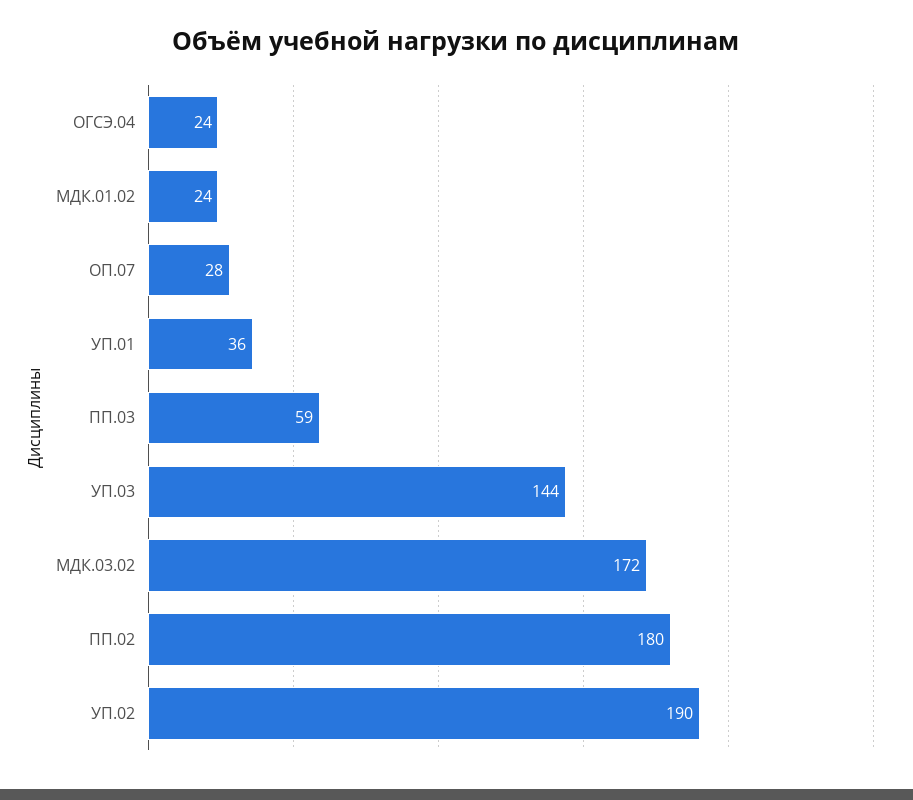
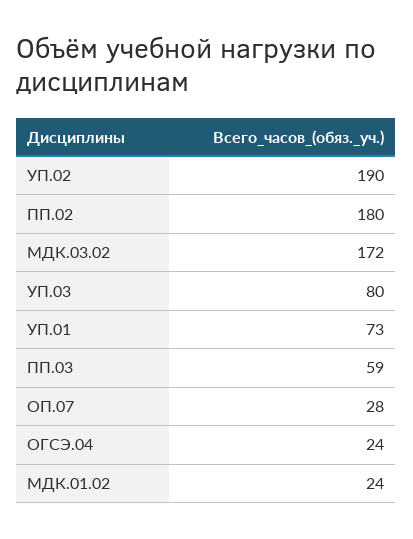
  {
    "ОГСЭ.04": 24,
    "МДК.01.02": 24,
    "ОП.07": 28,
-   "УП.01": 36,
+   "УП.01": 73,
    "ПП.03": 59,
-   "УП.03": 144,
+   "УП.03": 80,
    "МДК.03.02": 172,
    "ПП.02": 180,
    "УП.02": 190
  }

